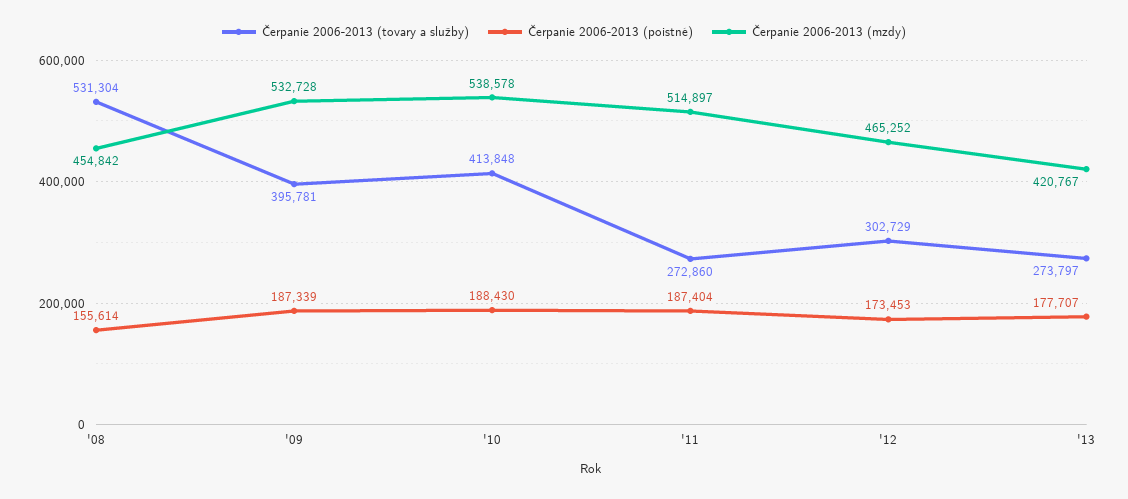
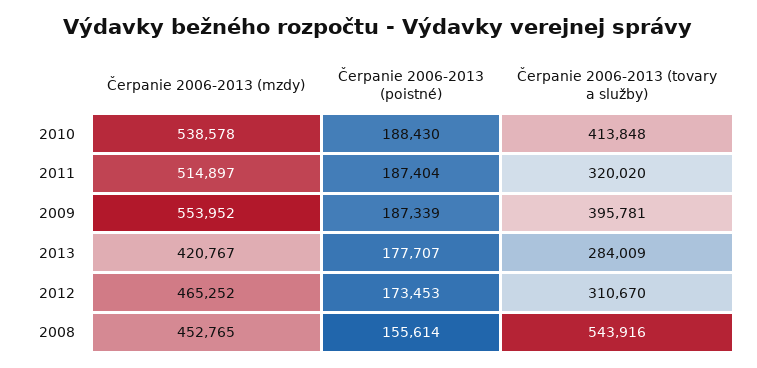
  {
    "Čerpanie 2006-2013 (tovary a služby)": {
-     "'08": 531304,
+     "'08": 543916,
      "'09": 395781,
      "'10": 413848,
-     "'11": 272860,
+     "'11": 320020,
-     "'12": 302729,
+     "'12": 310670,
-     "'13": 273797
+     "'13": 284009
    },
    "Čerpanie 2006-2013 (poistné)": {
      "'08": 155614,
      "'09": 187339,
      "'10": 188430,
      "'11": 187404,
      "'12": 173453,
      "'13": 177707
    },
    "Čerpanie 2006-2013 (mzdy)": {
-     "'08": 454842,
+     "'08": 452765,
-     "'09": 532728,
+     "'09": 553952,
      "'10": 538578,
      "'11": 514897,
      "'12": 465252,
      "'13": 420767
    }
  }

